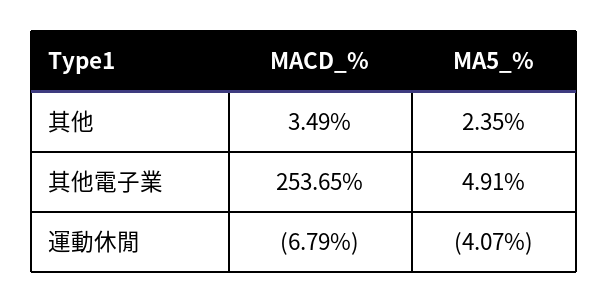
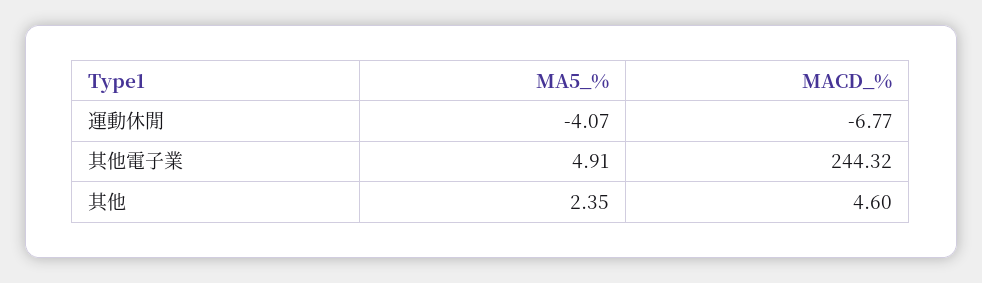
  {
    "MACD_%": {
-     "其他": 3.49,
+     "其他": 4.6,
-     "其他電子業": 253.65,
+     "其他電子業": 244.32,
-     "運動休閒": -6.79
+     "運動休閒": -6.77
    },
    "MA5_%": {
      "其他": 2.35,
      "其他電子業": 4.91,
      "運動休閒": -4.07
    }
  }

